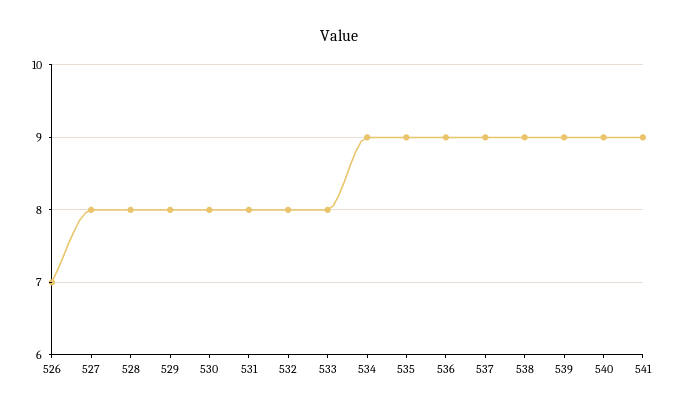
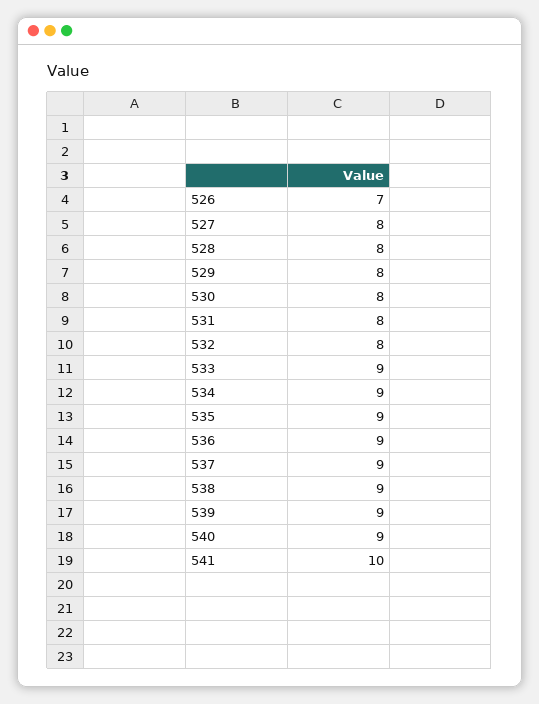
  {
    "526": 7,
    "527": 8,
    "528": 8,
    "529": 8,
    "530": 8,
    "531": 8,
    "532": 8,
-   "533": 8,
+   "533": 9,
    "534": 9,
    "535": 9,
    "536": 9,
    "537": 9,
    "538": 9,
    "539": 9,
    "540": 9,
-   "541": 9
+   "541": 10
  }

